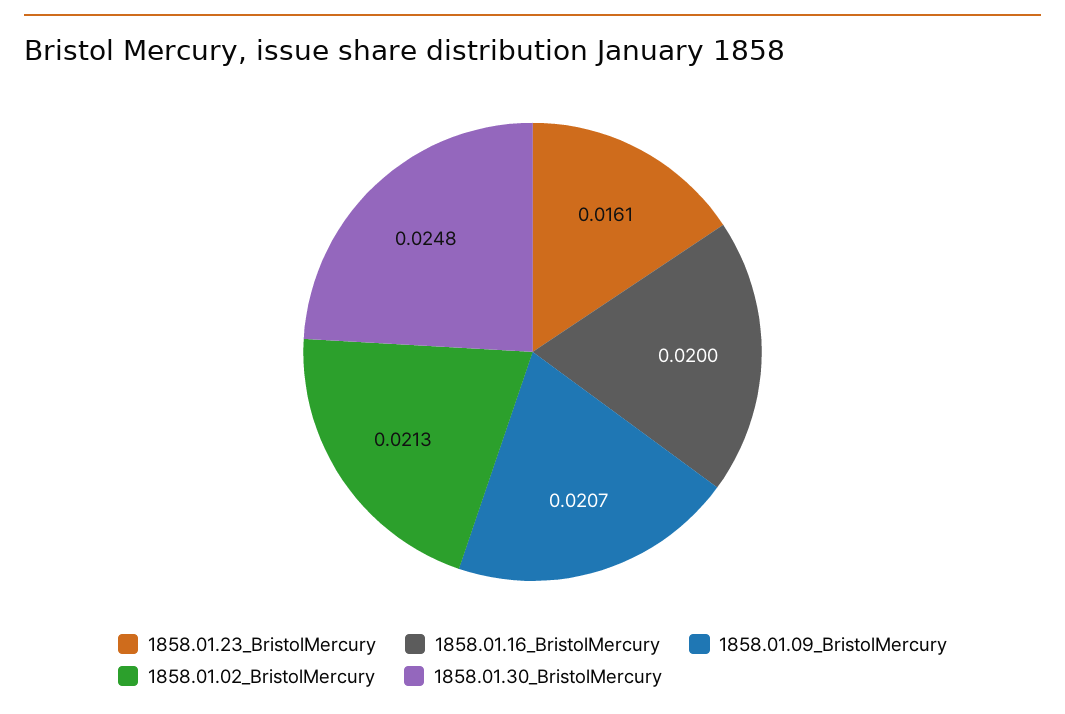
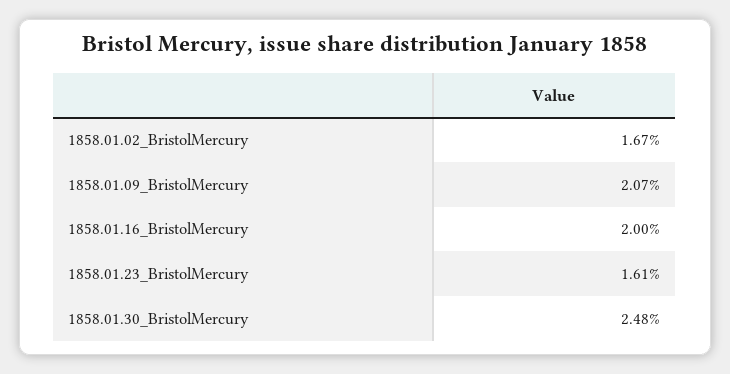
  {
    "1858.01.23_BristolMercury": 0.0161,
    "1858.01.16_BristolMercury": 0.02,
    "1858.01.09_BristolMercury": 0.0207,
-   "1858.01.02_BristolMercury": 0.0213,
+   "1858.01.02_BristolMercury": 0.0167,
    "1858.01.30_BristolMercury": 0.0248
  }

